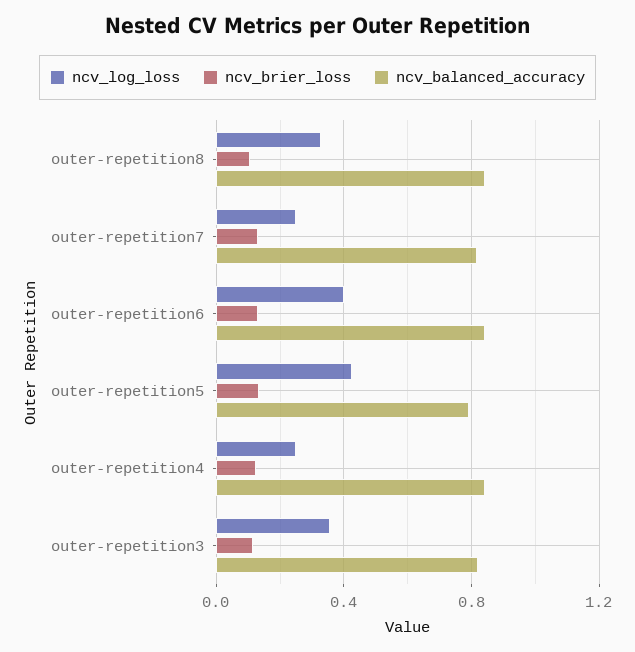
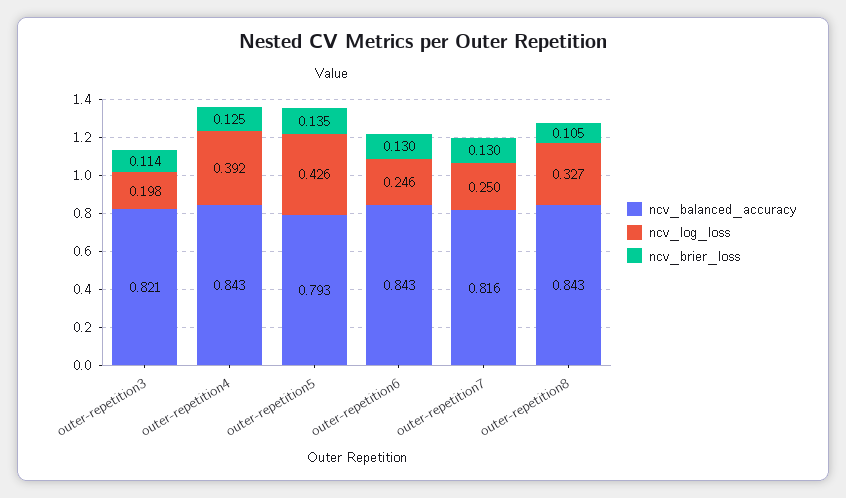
  {
    "ncv_log_loss": {
      "outer-repetition8": 0.327,
      "outer-repetition7": 0.25,
-     "outer-repetition6": 0.4,
+     "outer-repetition6": 0.246,
      "outer-repetition5": 0.426,
-     "outer-repetition4": 0.25,
+     "outer-repetition4": 0.392,
-     "outer-repetition3": 0.35
+     "outer-repetition3": 0.198
    },
    "ncv_brier_loss": {
      "outer-repetition8": 0.105,
      "outer-repetition7": 0.13,
      "outer-repetition6": 0.13,
      "outer-repetition5": 0.135,
      "outer-repetition4": 0.125,
      "outer-repetition3": 0.114
    },
    "ncv_balanced_accuracy": {
      "outer-repetition8": 0.843,
      "outer-repetition7": 0.816,
      "outer-repetition6": 0.843,
      "outer-repetition5": 0.793,
      "outer-repetition4": 0.843,
      "outer-repetition3": 0.821
    }
  }

